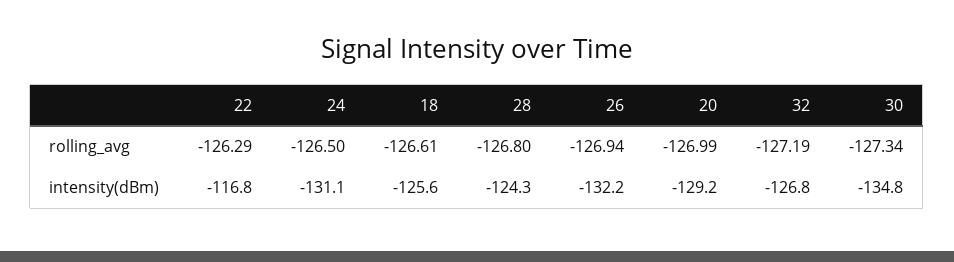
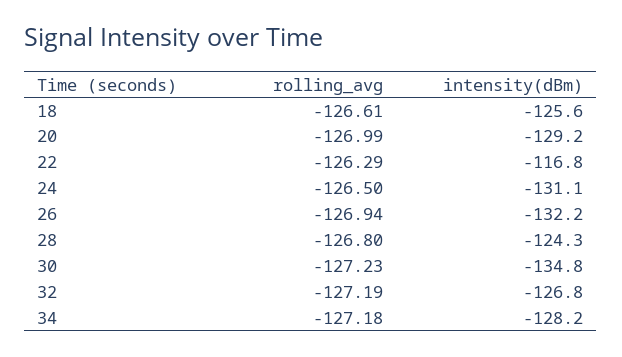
  {
    "22": {
      "rolling_avg": -126.29,
      "intensity(dBm)": -116.8
    },
    "24": {
      "rolling_avg": -126.5,
      "intensity(dBm)": -131.1
    },
    "18": {
      "rolling_avg": -126.61,
      "intensity(dBm)": -125.6
    },
    "28": {
      "rolling_avg": -126.8,
      "intensity(dBm)": -124.3
    },
    "26": {
      "rolling_avg": -126.94,
      "intensity(dBm)": -132.2
    },
    "20": {
      "rolling_avg": -126.99,
      "intensity(dBm)": -129.2
    },
    "32": {
      "rolling_avg": -127.19,
      "intensity(dBm)": -126.8
    },
    "30": {
-     "rolling_avg": -127.34,
+     "rolling_avg": -127.23,
      "intensity(dBm)": -134.8
-   }
+   },
+   "34": {
+     "rolling_avg": -127.18,
+     "intensity(dBm)": -128.2
+   }
  }

